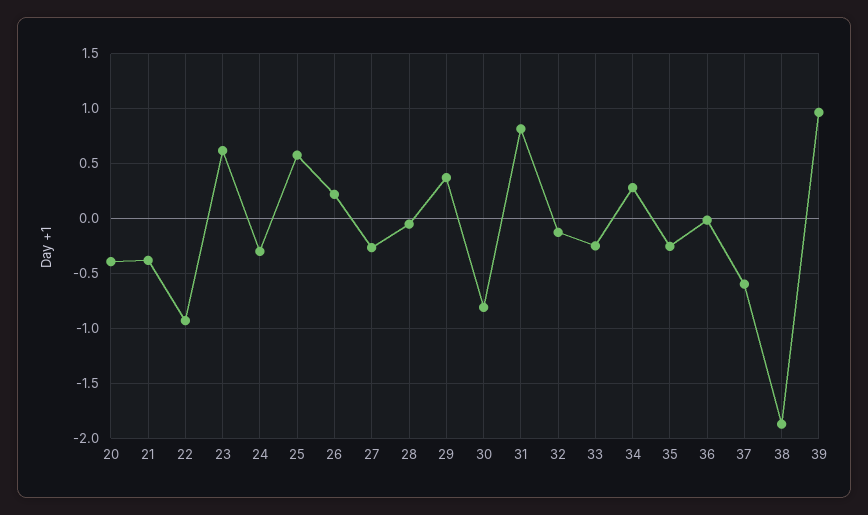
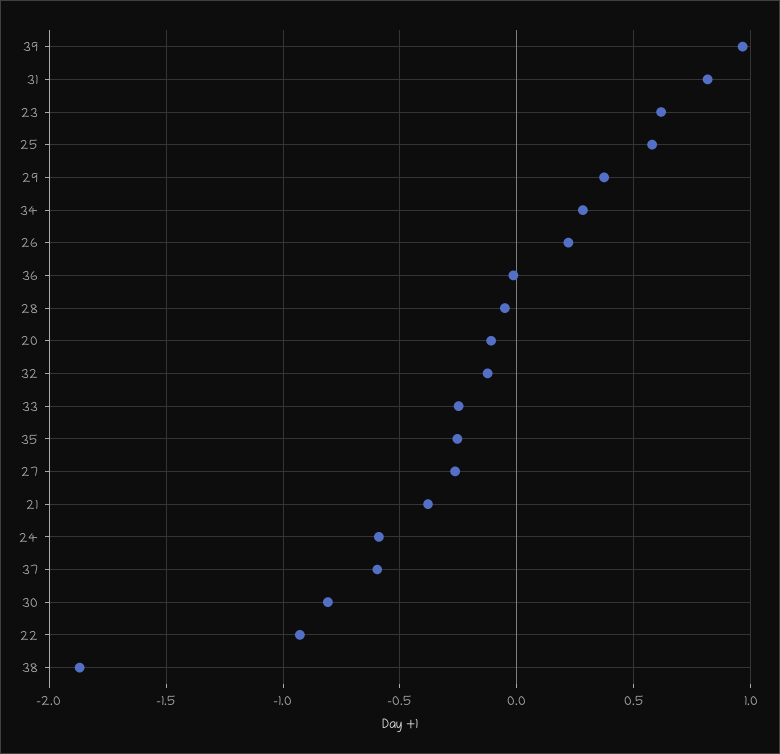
  {
-   "20": -0.4,
+   "20": -0.1,
    "21": -0.4,
    "22": -0.95,
    "23": 0.6,
-   "24": -0.3,
+   "24": -0.6,
    "25": 0.6,
    "26": 0.2,
    "27": -0.25,
    "28": -0.05,
    "29": 0.35,
    "30": -0.8,
    "31": 0.8,
    "32": -0.15,
    "33": -0.25,
    "34": 0.3,
    "35": -0.25,
    "36": 0,
    "37": -0.6,
    "38": -1.85,
    "39": 0.95
  }

